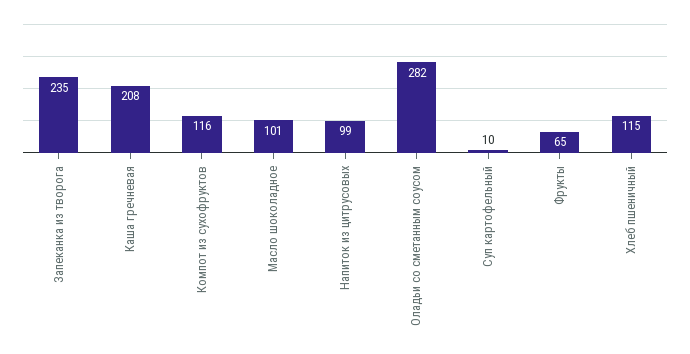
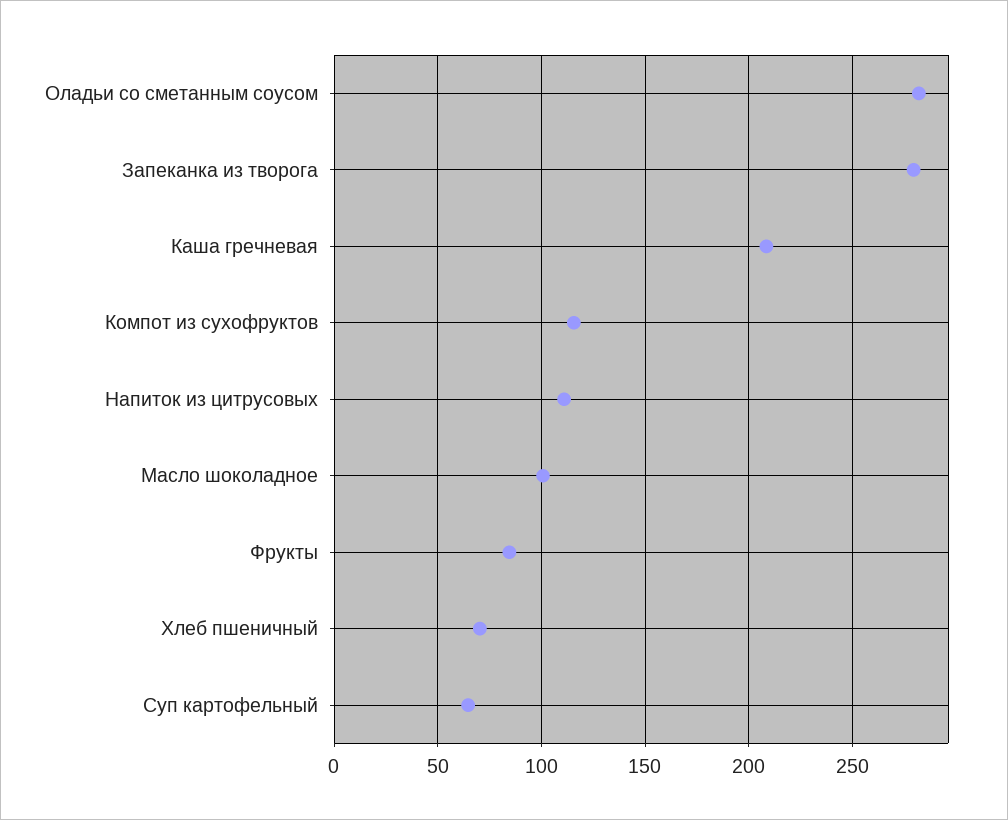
  {
-   "Запеканка из творога": 235,
+   "Запеканка из творога": 280,
    "Каша гречневая": 208,
    "Компот из сухофруктов": 116,
    "Масло шоколадное": 101,
-   "Напиток из цитрусовых": 99,
+   "Напиток из цитрусовых": 110,
    "Оладьи со сметанным соусом": 282,
-   "Суп картофельный": 10,
+   "Суп картофельный": 65,
-   "Фрукты": 65,
+   "Фрукты": 85,
-   "Хлеб пшеничный": 115
+   "Хлеб пшеничный": 70
  }

